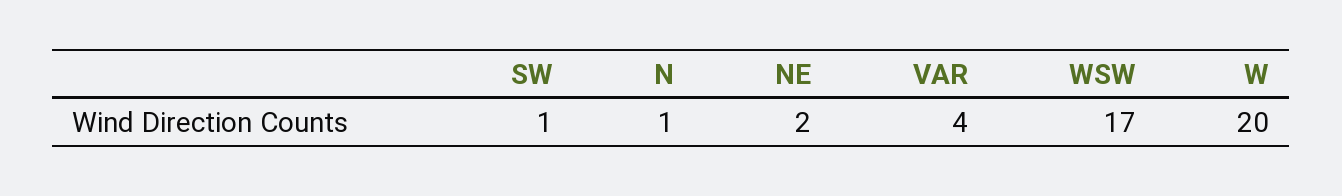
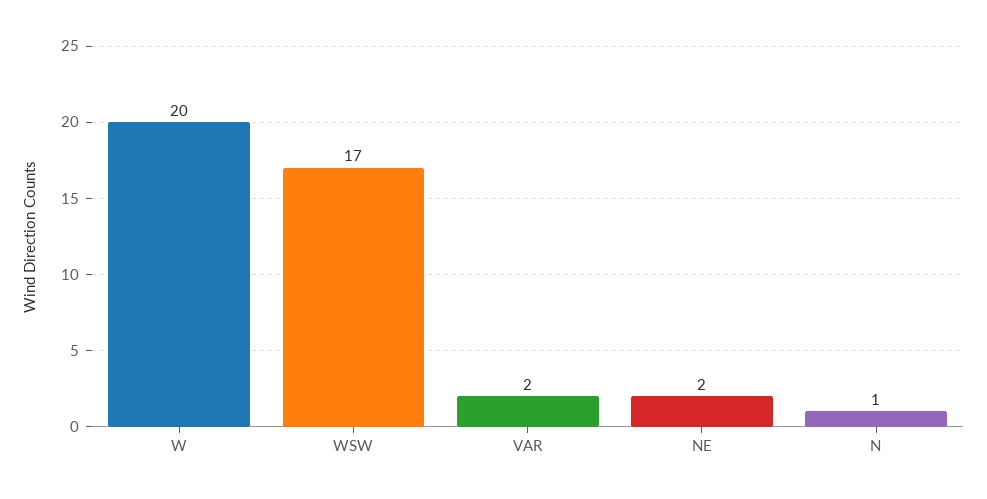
  {
-   "SW": 1,
    "N": 1,
    "NE": 2,
-   "VAR": 4,
+   "VAR": 2,
    "WSW": 17,
    "W": 20
  }

